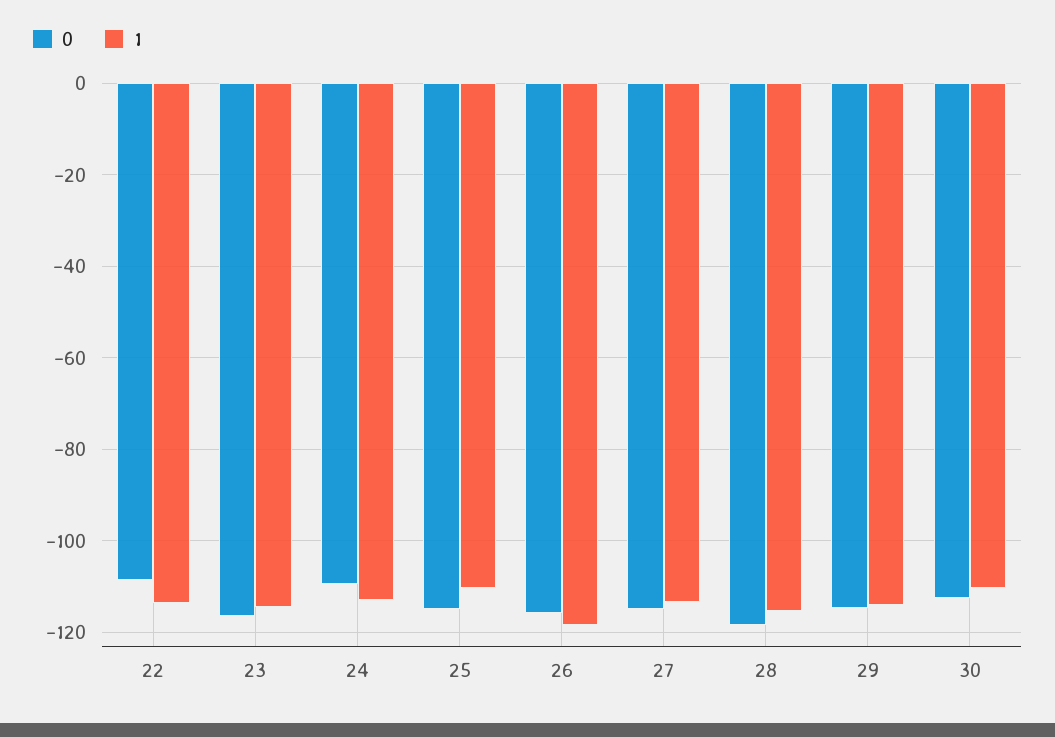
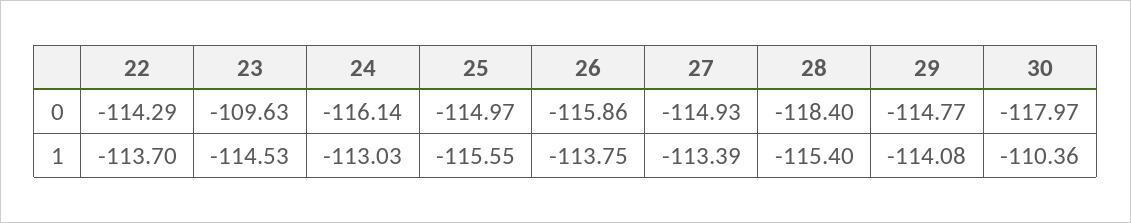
  {
    "0": {
-     "22": -108,
+     "22": -114.29,
-     "23": -116,
+     "23": -109.63,
-     "24": -110,
+     "24": -116.14,
      "25": -114.97,
      "26": -115.86,
      "27": -114.93,
      "28": -118.4,
      "29": -114.77,
-     "30": -112
+     "30": -117.97
    },
    "1": {
      "22": -113.7,
      "23": -114.53,
      "24": -113.03,
-     "25": -110,
+     "25": -115.55,
-     "26": -118,
+     "26": -113.75,
      "27": -113.39,
      "28": -115.4,
      "29": -114.08,
      "30": -110.36
    }
  }

